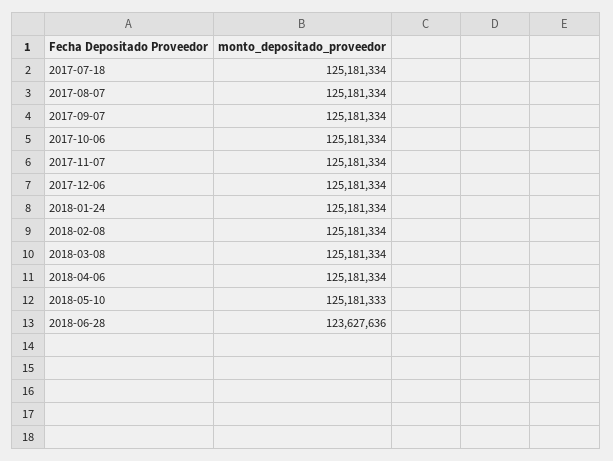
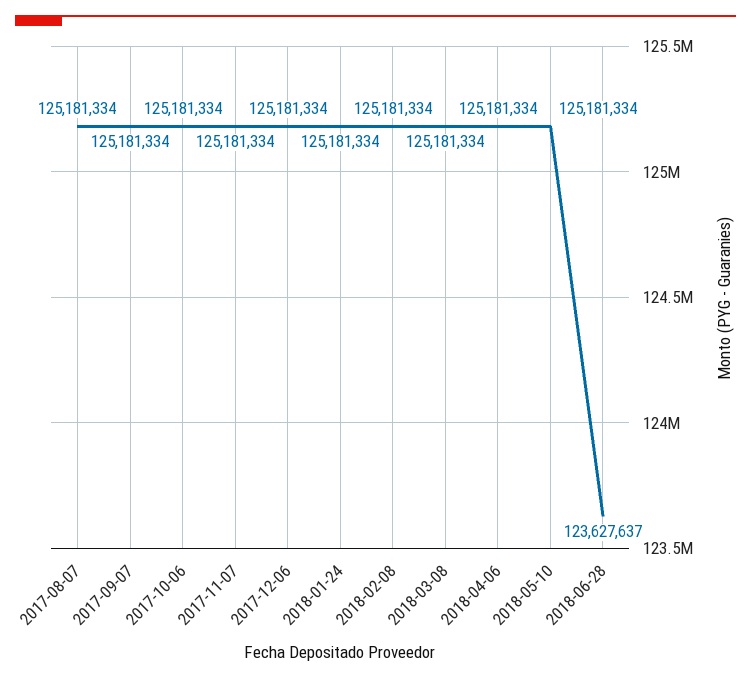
  {
-   "2017-07-18": 125181334,
    "2017-08-07": 125181334,
    "2017-09-07": 125181334,
    "2017-10-06": 125181334,
    "2017-11-07": 125181334,
    "2017-12-06": 125181334,
    "2018-01-24": 125181334,
    "2018-02-08": 125181334,
    "2018-03-08": 125181334,
    "2018-04-06": 125181334,
-   "2018-05-10": 125181333,
+   "2018-05-10": 125181334,
-   "2018-06-28": 123627636
+   "2018-06-28": 123627637
  }

